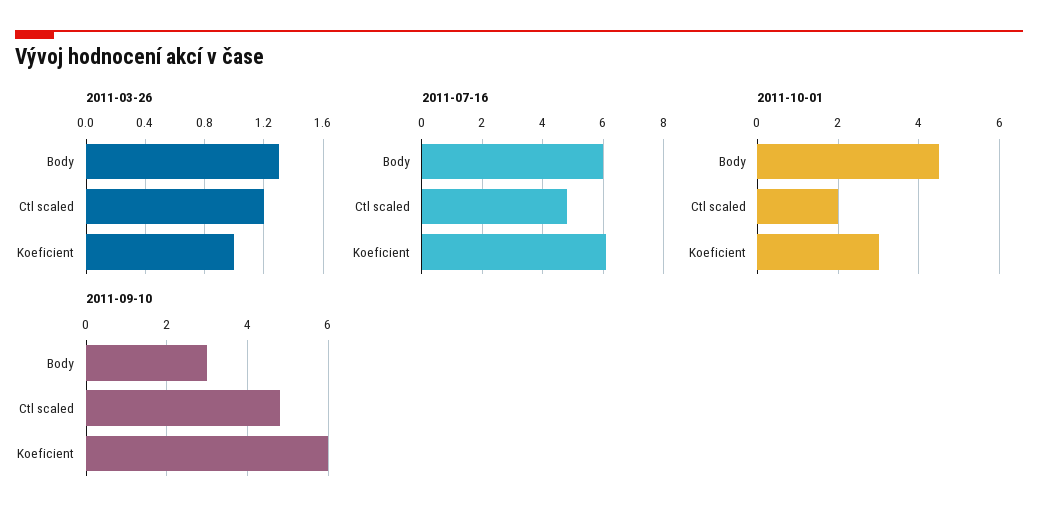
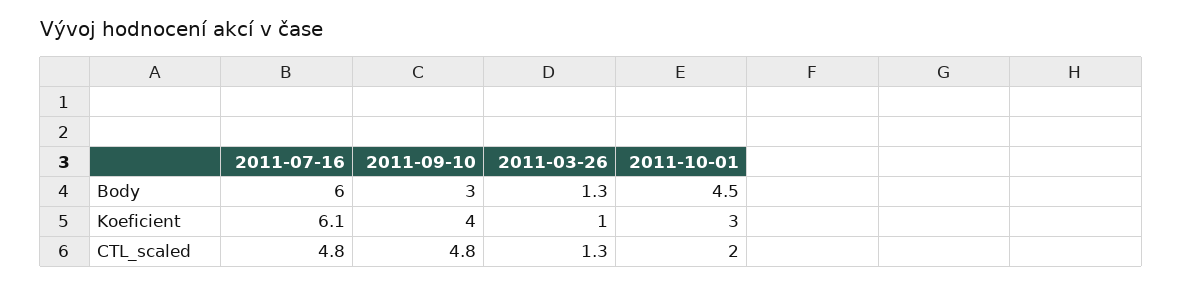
  {
    "2011-03-26": {
      "Body": 1.3,
-     "Ctl scaled": 1.2,
+     "Ctl scaled": 1.3,
      "Koeficient": 1
    },
    "2011-07-16": {
      "Body": 6,
      "Ctl scaled": 4.8,
      "Koeficient": 6.1
    },
    "2011-10-01": {
      "Body": 4.5,
      "Ctl scaled": 2,
      "Koeficient": 3
    },
    "2011-09-10": {
      "Body": 3,
      "Ctl scaled": 4.8,
-     "Koeficient": 6
+     "Koeficient": 4
    }
  }

